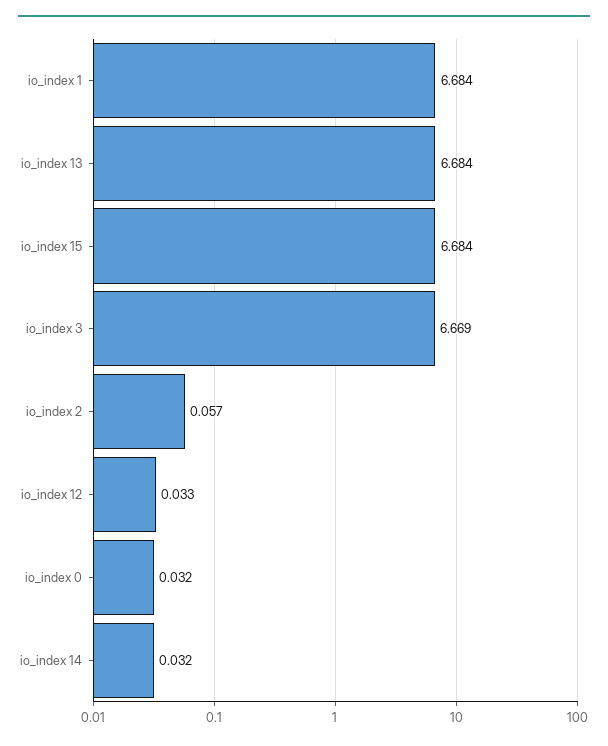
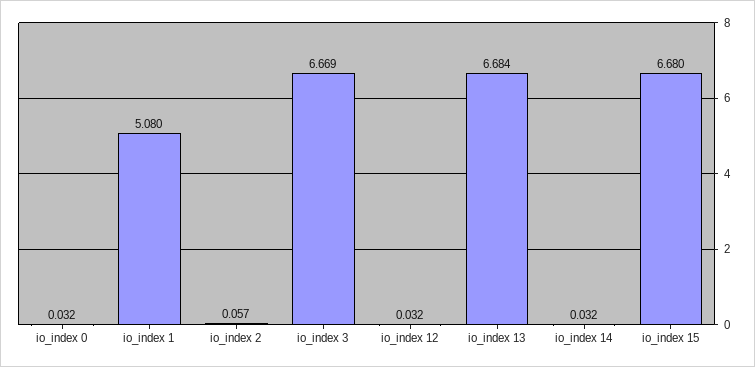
  {
-   "io_index 1": 6.684,
+   "io_index 1": 5.08,
    "io_index 13": 6.684,
-   "io_index 15": 6.684,
+   "io_index 15": 6.68,
    "io_index 3": 6.669,
    "io_index 2": 0.057,
-   "io_index 12": 0.033,
+   "io_index 12": 0.032,
    "io_index 0": 0.032,
    "io_index 14": 0.032
  }

